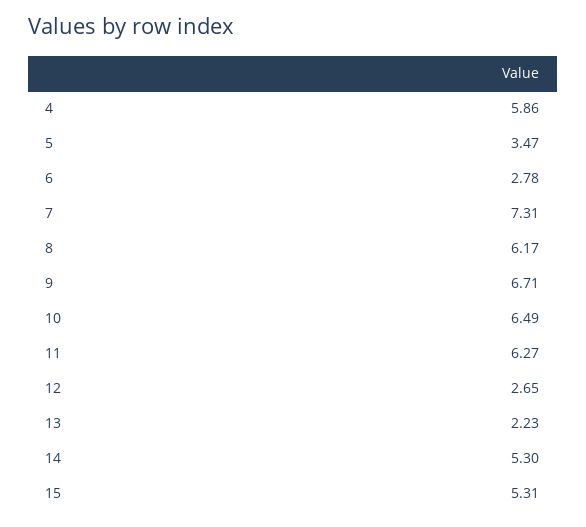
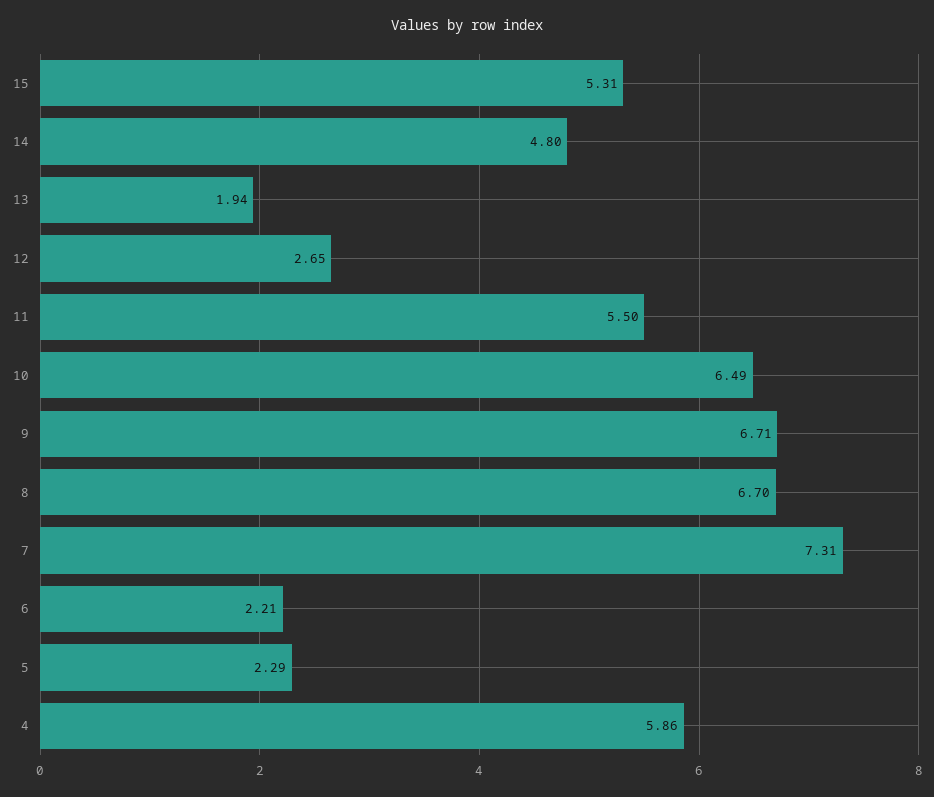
  {
    "4": 5.86,
-   "5": 3.47,
+   "5": 2.29,
-   "6": 2.78,
+   "6": 2.21,
    "7": 7.31,
-   "8": 6.17,
+   "8": 6.7,
    "9": 6.71,
    "10": 6.49,
-   "11": 6.27,
+   "11": 5.5,
    "12": 2.65,
-   "13": 2.23,
+   "13": 1.94,
-   "14": 5.3,
+   "14": 4.8,
    "15": 5.31
  }

